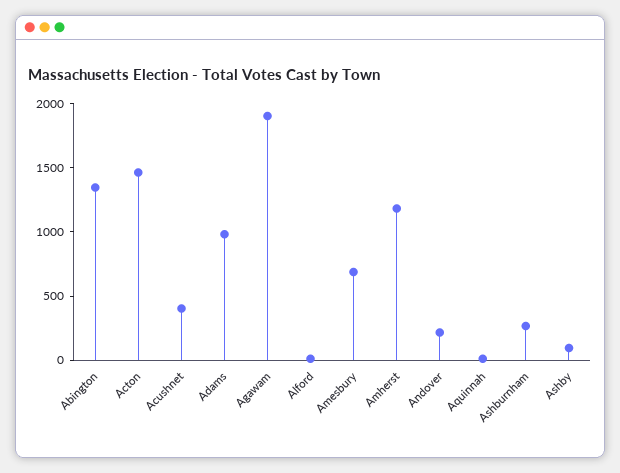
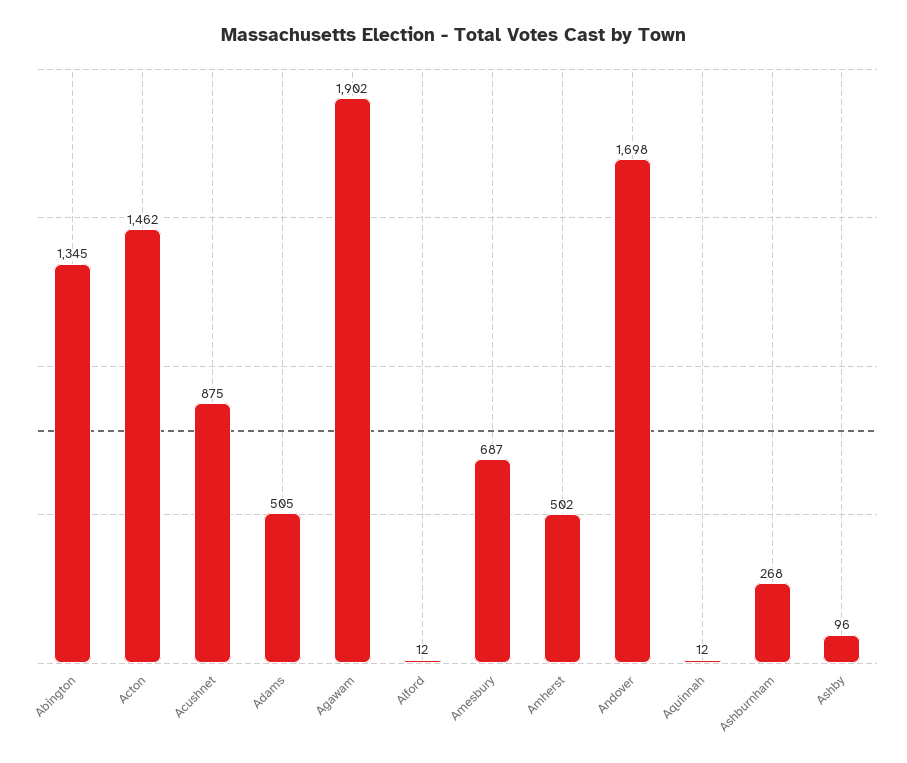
  {
    "Abington": 1345,
    "Acton": 1462,
-   "Acushnet": 400,
+   "Acushnet": 875,
-   "Adams": 1000,
+   "Adams": 505,
    "Agawam": 1902,
    "Alford": 12,
    "Amesbury": 687,
-   "Amherst": 1200,
+   "Amherst": 502,
-   "Andover": 200,
+   "Andover": 1698,
    "Aquinnah": 12,
    "Ashburnham": 268,
    "Ashby": 96
  }

